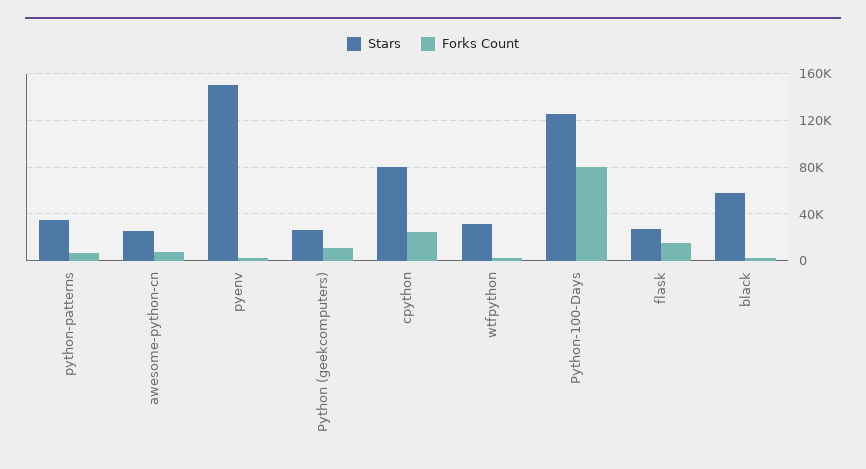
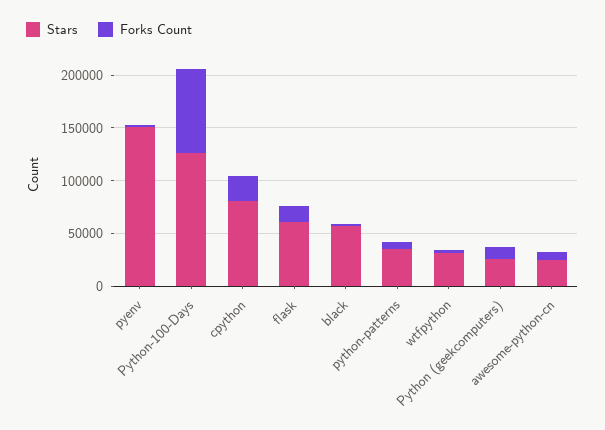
  {
    "Stars": {
      "python-patterns": 40000,
      "awesome-python-cn": 30000,
      "pyenv": 150000,
      "Python (geekcomputers)": 30000,
      "cpython": 80000,
      "wtfpython": 30000,
      "Python-100-Days": 130000,
-     "flask": 30000,
+     "flask": 60000,
      "black": 60000
    },
    "Forks Count": {
      "python-patterns": 10000,
      "awesome-python-cn": 10000,
      "pyenv": 0,
      "Python (geekcomputers)": 10000,
      "cpython": 20000,
      "wtfpython": 0,
      "Python-100-Days": 80000,
      "flask": 20000,
      "black": 0
    }
  }

